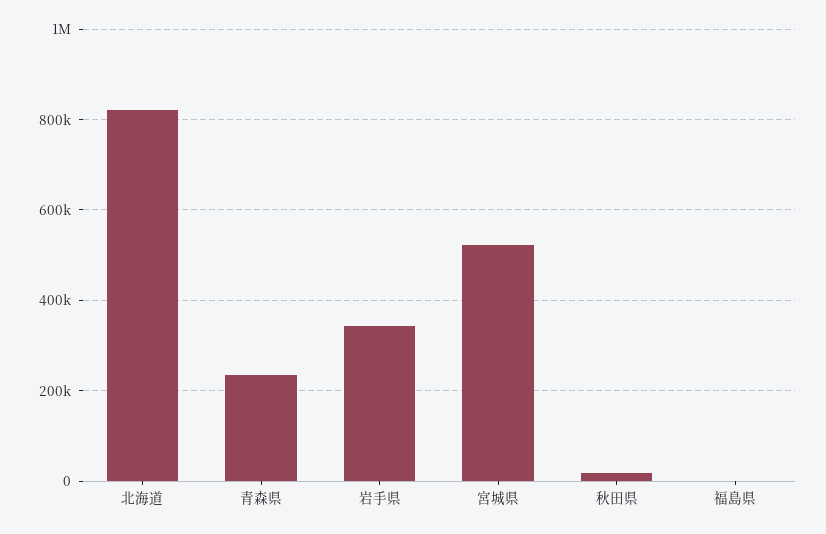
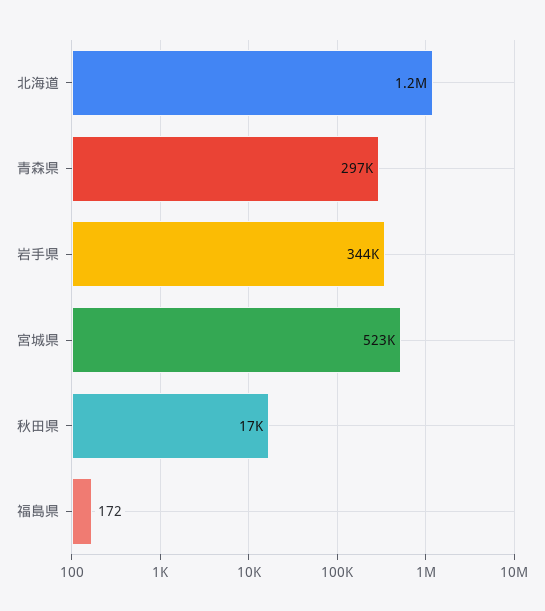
  {
-   "北海道": 820000,
+   "北海道": 1200000,
-   "青森県": 240000,
+   "青森県": 297000,
    "岩手県": 344000,
    "宮城県": 523000,
    "秋田県": 17000,
    "福島県": 172
  }

